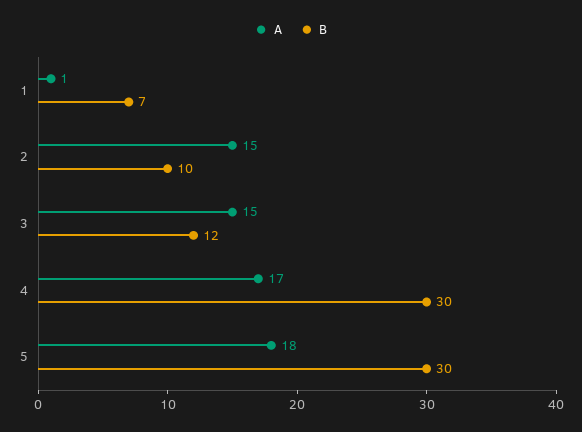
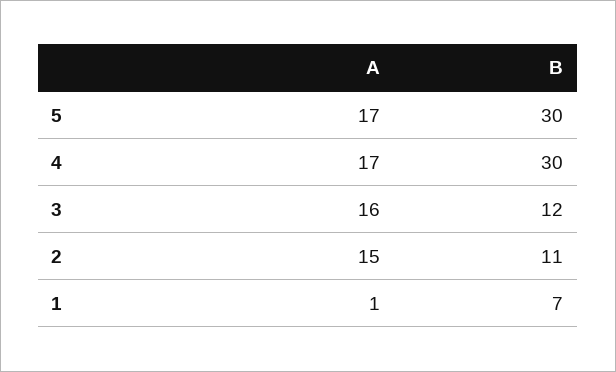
  {
    "A": {
      "1": 1,
      "2": 15,
-     "3": 15,
+     "3": 16,
      "4": 17,
-     "5": 18
+     "5": 17
    },
    "B": {
      "1": 7,
-     "2": 10,
+     "2": 11,
      "3": 12,
      "4": 30,
      "5": 30
    }
  }

